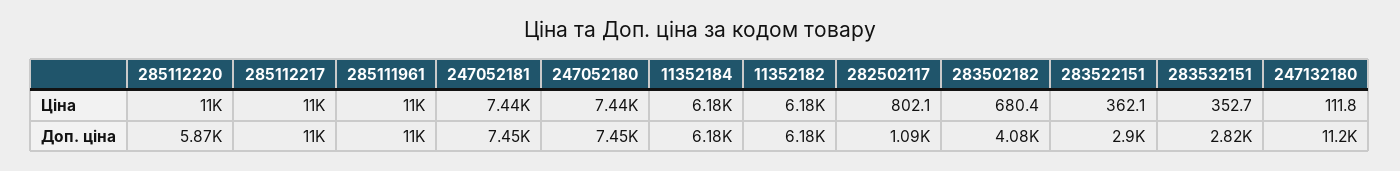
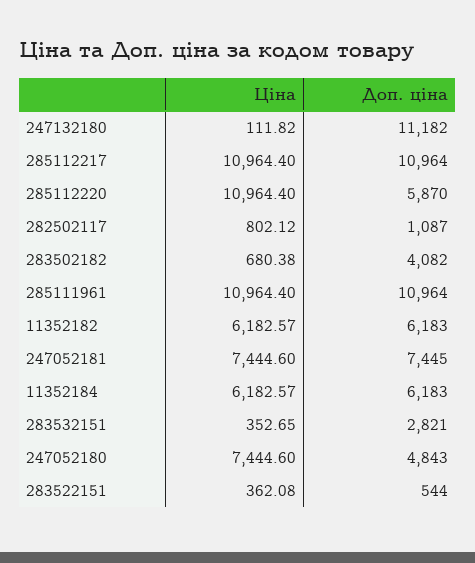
  {
    "285112220": {
      "Ціна": 10964.4,
      "Доп. ціна": 5870
    },
    "285112217": {
      "Ціна": 10964.4,
      "Доп. ціна": 10964
    },
    "285111961": {
      "Ціна": 10964.4,
      "Доп. ціна": 10964
    },
    "247052181": {
      "Ціна": 7444.6,
      "Доп. ціна": 7445
    },
    "247052180": {
      "Ціна": 7444.6,
-     "Доп. ціна": 7450
+     "Доп. ціна": 4843
    },
    "11352184": {
      "Ціна": 6182.57,
      "Доп. ціна": 6183
    },
    "11352182": {
      "Ціна": 6182.57,
      "Доп. ціна": 6183
    },
    "282502117": {
      "Ціна": 802.12,
      "Доп. ціна": 1087
    },
    "283502182": {
      "Ціна": 680.38,
      "Доп. ціна": 4082
    },
    "283522151": {
      "Ціна": 362.08,
-     "Доп. ціна": 2900
+     "Доп. ціна": 544
    },
    "283532151": {
      "Ціна": 352.65,
      "Доп. ціна": 2821
    },
    "247132180": {
      "Ціна": 111.82,
      "Доп. ціна": 11182
    }
  }

